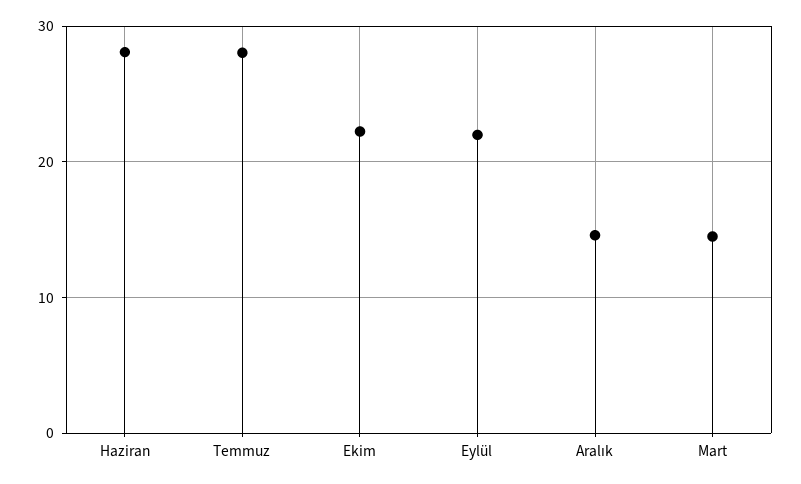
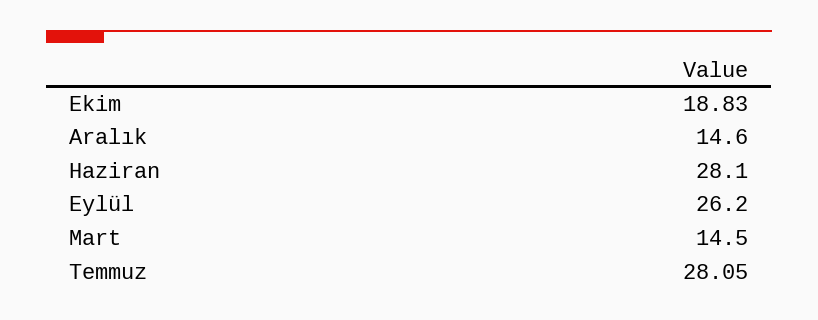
  {
    "Haziran": 28.1,
    "Temmuz": 28.05,
-   "Ekim": 22,
+   "Ekim": 18.83,
-   "Eylül": 22,
+   "Eylül": 26.2,
    "Aralık": 14.6,
    "Mart": 14.5
  }

